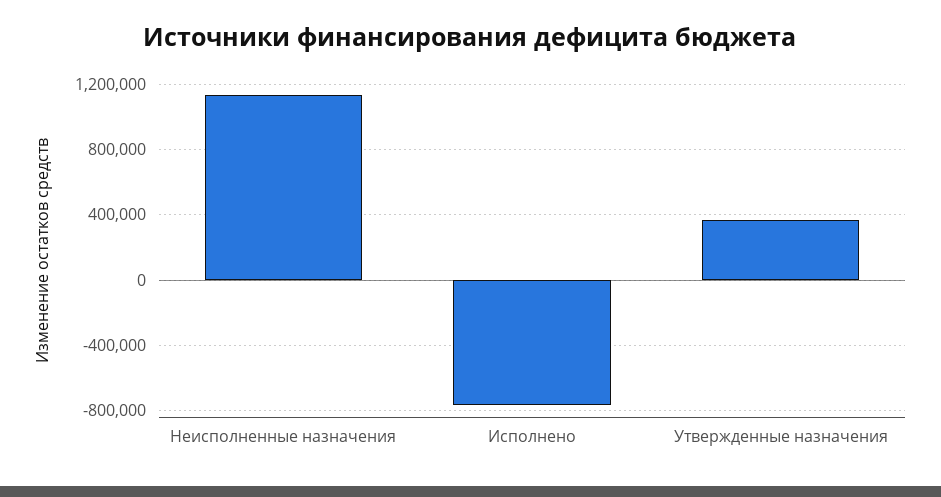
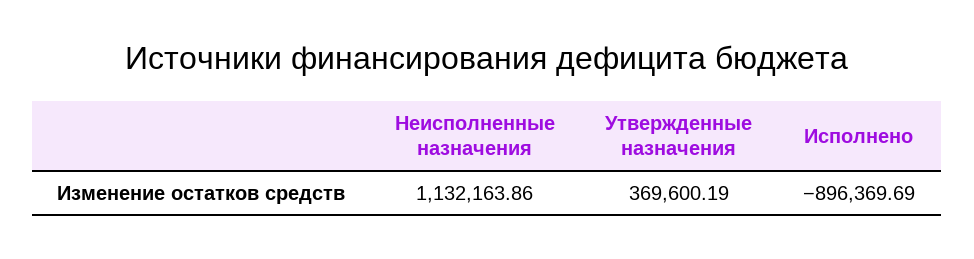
  {
    "Неисполненные назначения": 1132163.86,
-   "Исполнено": -750000,
+   "Исполнено": -896369.69,
    "Утвержденные назначения": 369600.19
  }

